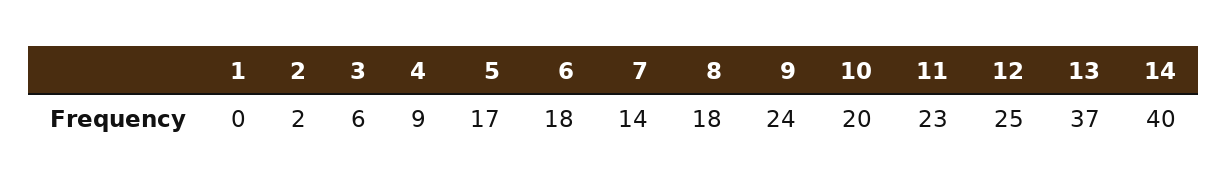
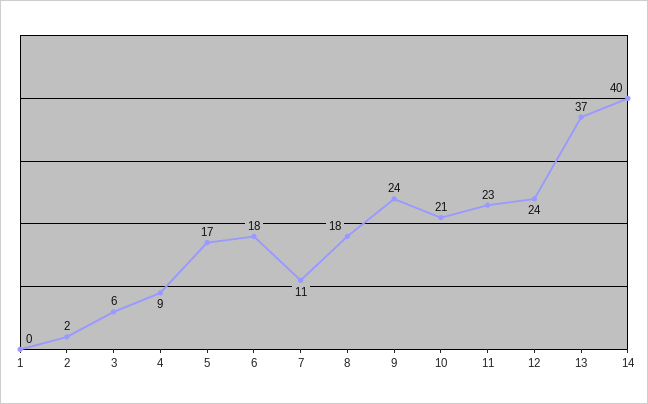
  {
    "1": 0,
    "2": 2,
    "3": 6,
    "4": 9,
    "5": 17,
    "6": 18,
-   "7": 14,
+   "7": 11,
    "8": 18,
    "9": 24,
-   "10": 20,
+   "10": 21,
    "11": 23,
-   "12": 25,
+   "12": 24,
    "13": 37,
    "14": 40
  }

